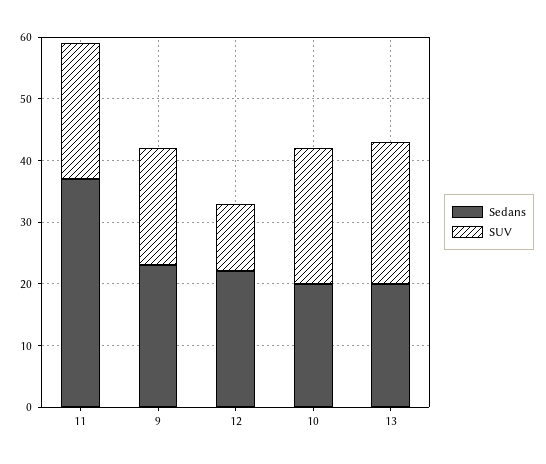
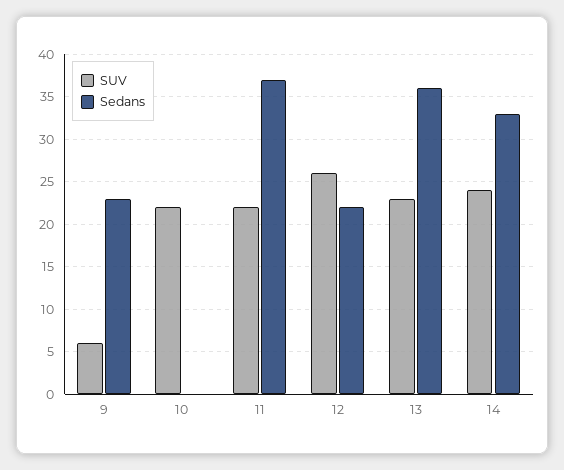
  {
    "Sedans": {
      "11": 37,
      "9": 23,
      "12": 22,
-     "10": 20,
+     "10": 0,
-     "13": 20
+     "13": 36,
+     "14": 33
    },
    "SUV": {
      "11": 22,
-     "9": 20,
+     "9": 6,
-     "12": 10,
+     "12": 26,
      "10": 22,
-     "13": 23
+     "13": 23,
+     "14": 24
    }
  }

